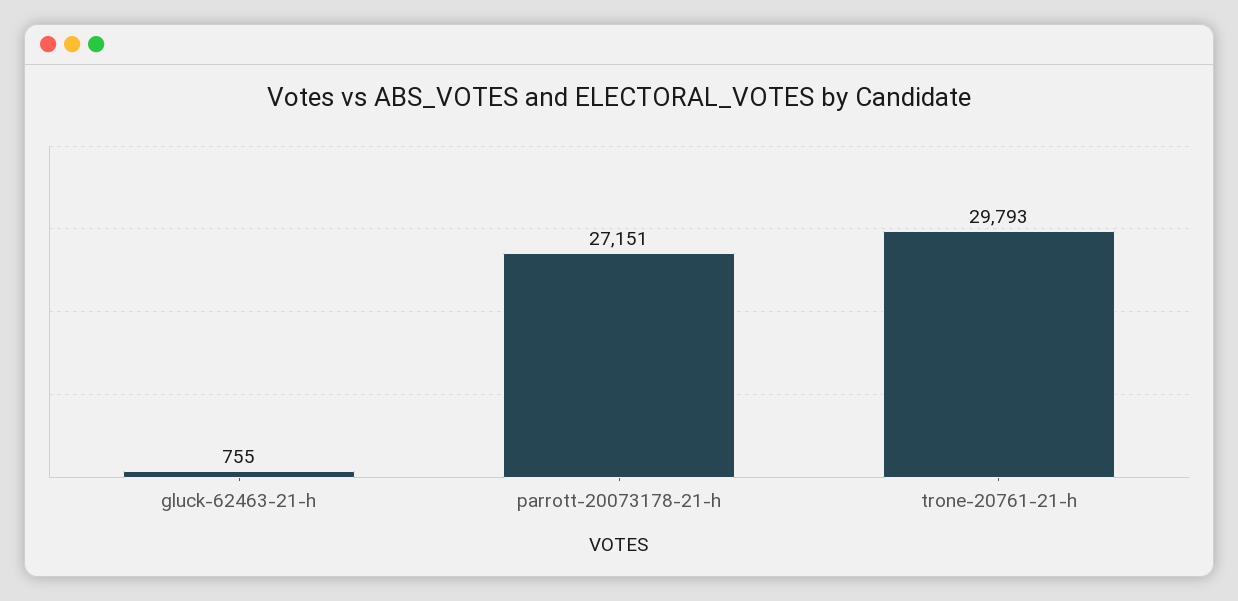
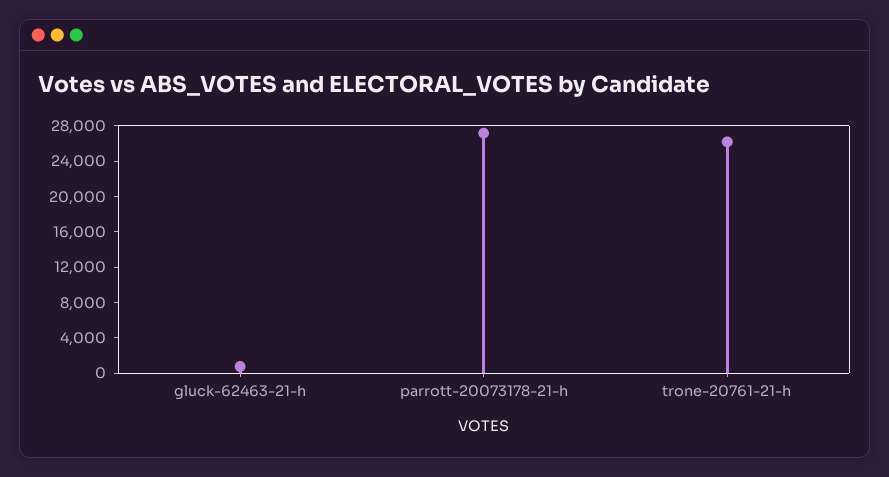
  {
    "gluck-62463-21-h": 755,
    "parrott-20073178-21-h": 27151,
-   "trone-20761-21-h": 29793
+   "trone-20761-21-h": 26000
  }

